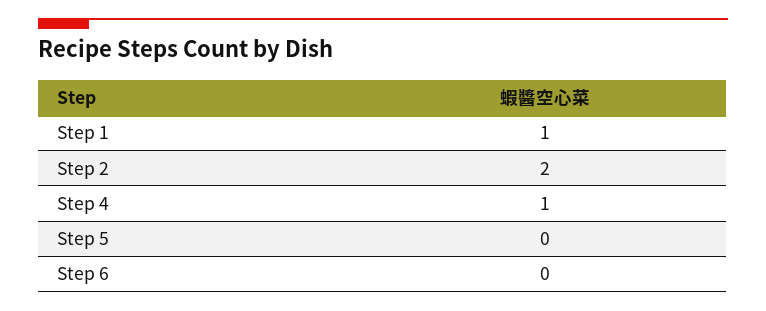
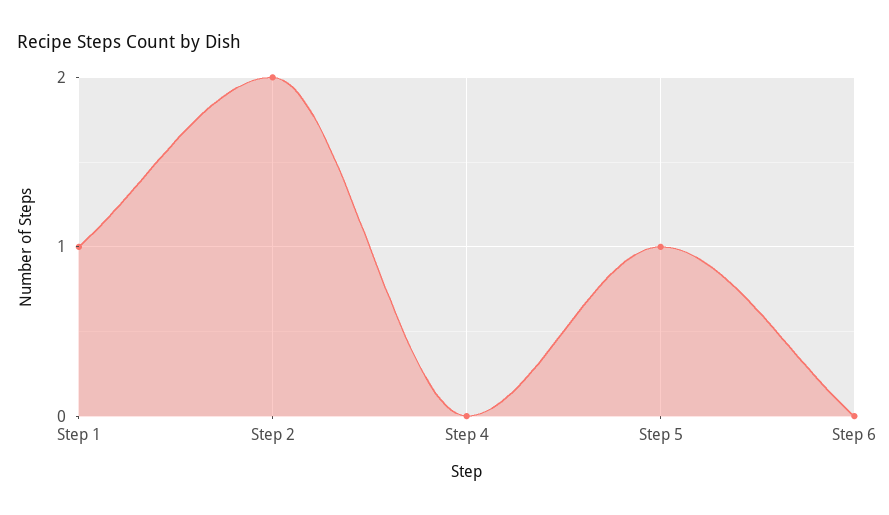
  {
    "Step 1": 1,
    "Step 2": 2,
-   "Step 4": 1,
+   "Step 4": 0,
-   "Step 5": 0,
+   "Step 5": 1,
    "Step 6": 0
  }

